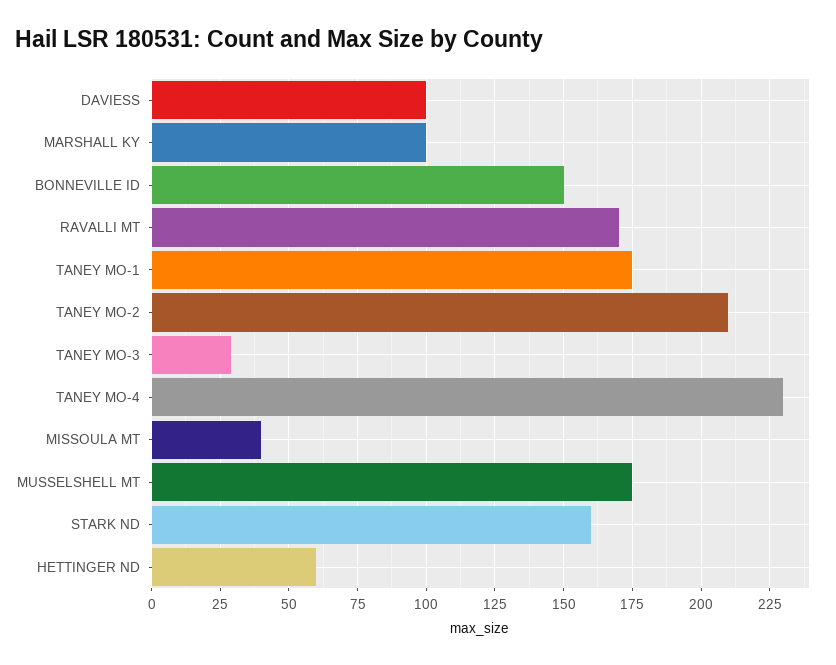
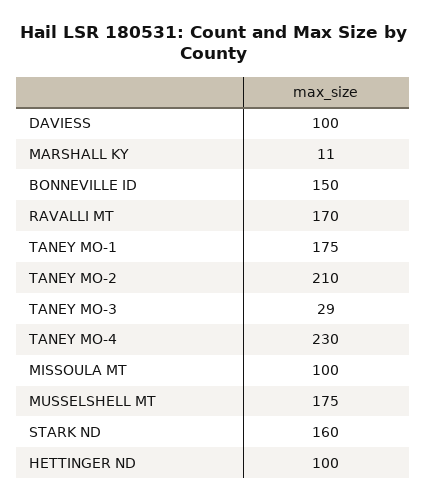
  {
    "DAVIESS": 100,
-   "MARSHALL KY": 100,
+   "MARSHALL KY": 11,
    "BONNEVILLE ID": 150,
    "RAVALLI MT": 170,
    "TANEY MO-1": 175,
    "TANEY MO-2": 210,
    "TANEY MO-3": 29,
    "TANEY MO-4": 230,
-   "MISSOULA MT": 40,
+   "MISSOULA MT": 100,
    "MUSSELSHELL MT": 175,
    "STARK ND": 160,
-   "HETTINGER ND": 60
+   "HETTINGER ND": 100
  }

